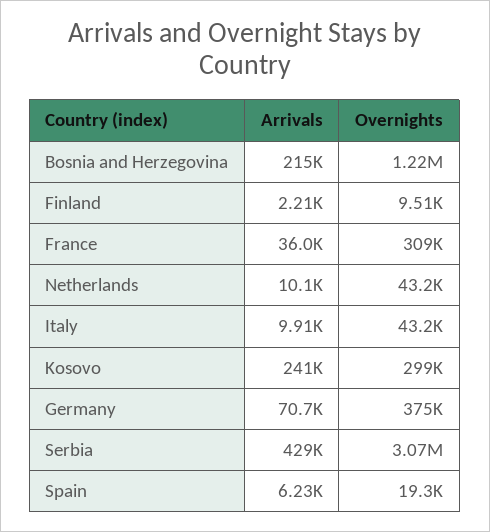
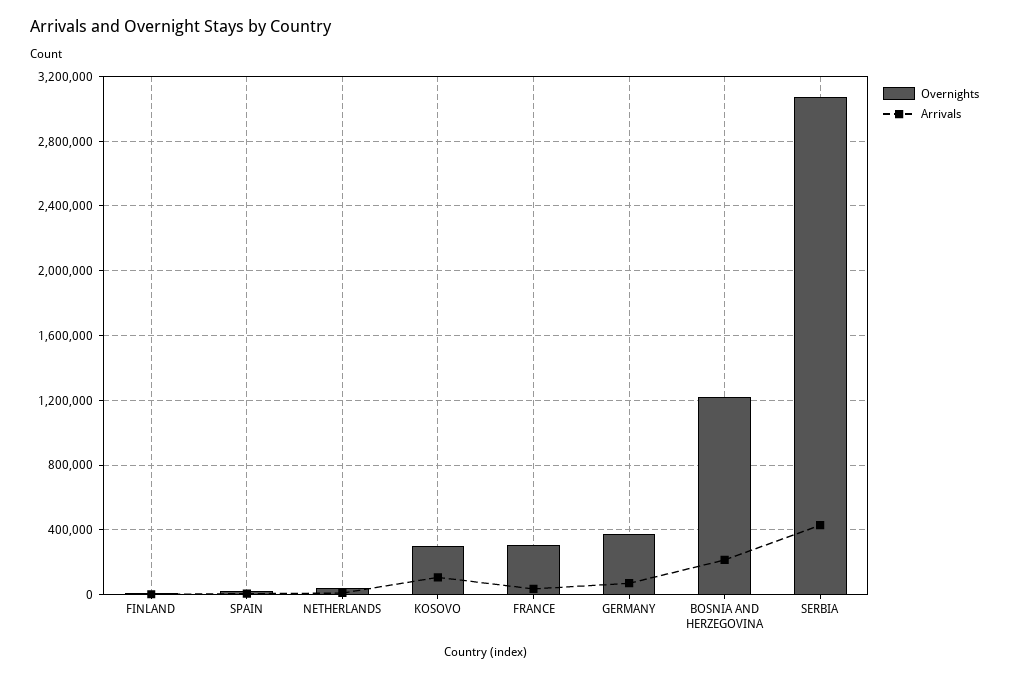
  {
    "Arrivals": {
      "Bosnia and Herzegovina": 215000,
      "Finland": 2210,
      "France": 36000,
      "Netherlands": 10100,
-     "Italy": 9910,
-     "Kosovo": 241000,
+     "Kosovo": 100000,
      "Germany": 70700,
      "Serbia": 429000,
      "Spain": 6230
    },
    "Overnights": {
      "Bosnia and Herzegovina": 1220000,
      "Finland": 9510,
      "France": 309000,
      "Netherlands": 43200,
-     "Italy": 43200,
      "Kosovo": 299000,
      "Germany": 375000,
      "Serbia": 3070000,
      "Spain": 19300
    }
  }

